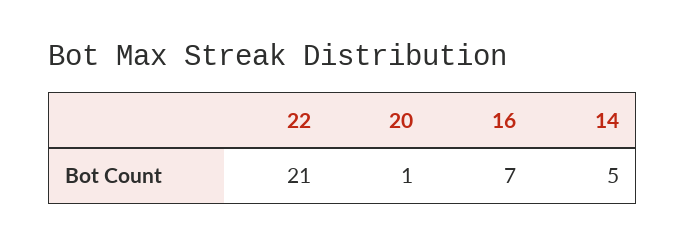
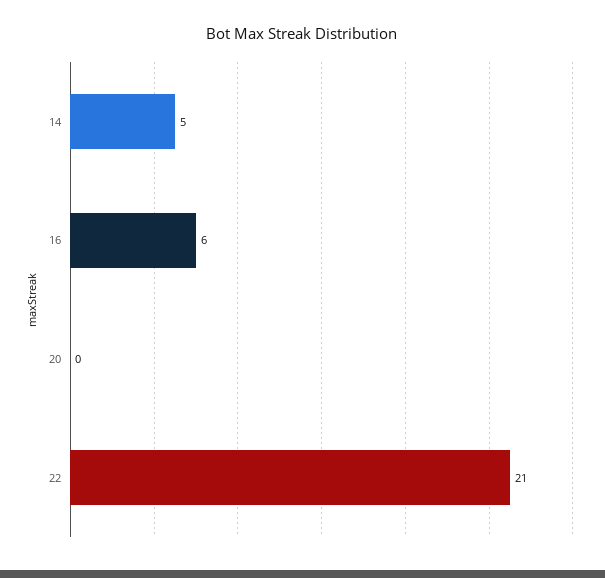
  {
    "22": 21,
-   "20": 1,
+   "20": 0,
-   "16": 7,
+   "16": 6,
    "14": 5
  }

